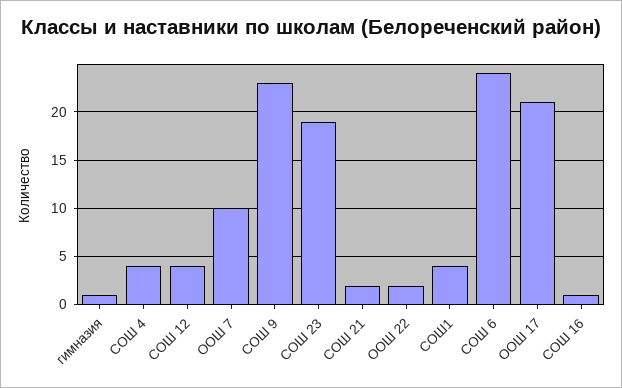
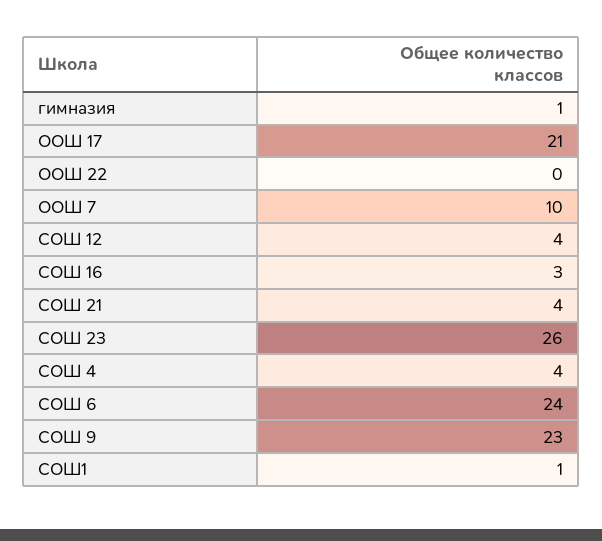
  {
    "гимназия": 1,
    "СОШ 4": 4,
    "СОШ 12": 4,
    "ООШ 7": 10,
    "СОШ 9": 23,
-   "СОШ 23": 19,
+   "СОШ 23": 26,
-   "СОШ 21": 2,
+   "СОШ 21": 4,
-   "ООШ 22": 2,
+   "ООШ 22": 0,
-   "СОШ1": 4,
+   "СОШ1": 1,
    "СОШ 6": 24,
    "ООШ 17": 21,
-   "СОШ 16": 1
+   "СОШ 16": 3
  }

